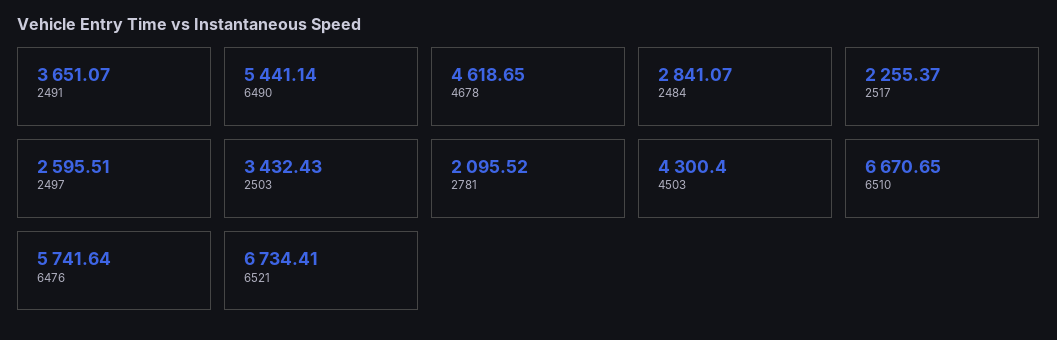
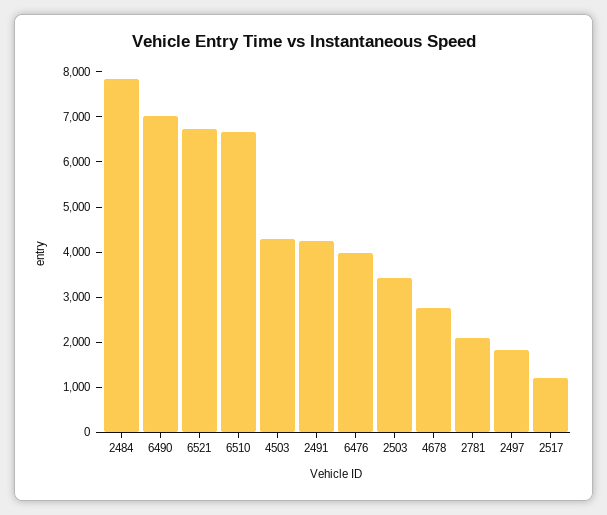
  {
-   "2491": 3651.07,
+   "2491": 4200,
-   "6490": 5441.14,
+   "6490": 7000,
-   "4678": 4618.65,
+   "4678": 2800,
-   "2484": 2841.07,
+   "2484": 7800,
-   "2517": 2255.37,
+   "2517": 1200,
-   "2497": 2595.51,
+   "2497": 1800,
    "2503": 3432.43,
    "2781": 2095.52,
    "4503": 4300.4,
    "6510": 6670.65,
-   "6476": 5741.64,
+   "6476": 4000,
    "6521": 6734.41
  }

